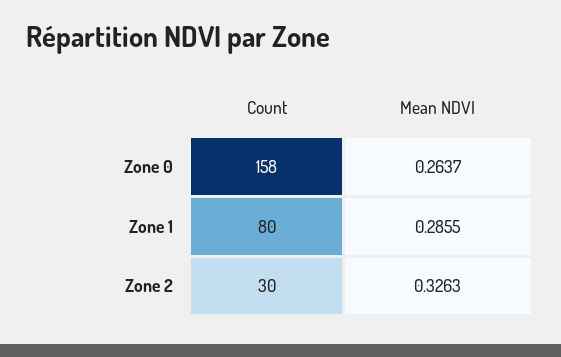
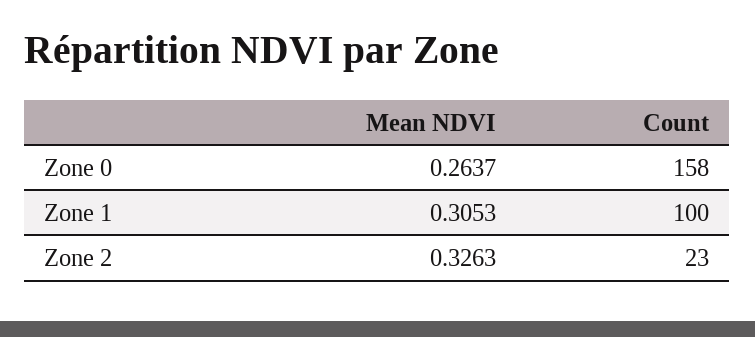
  {
    "Count": {
      "Zone 0": 158,
-     "Zone 1": 80,
+     "Zone 1": 100,
-     "Zone 2": 30
+     "Zone 2": 23
    },
    "Mean NDVI": {
      "Zone 0": 0.2637,
-     "Zone 1": 0.2855,
+     "Zone 1": 0.3053,
      "Zone 2": 0.3263
    }
  }

